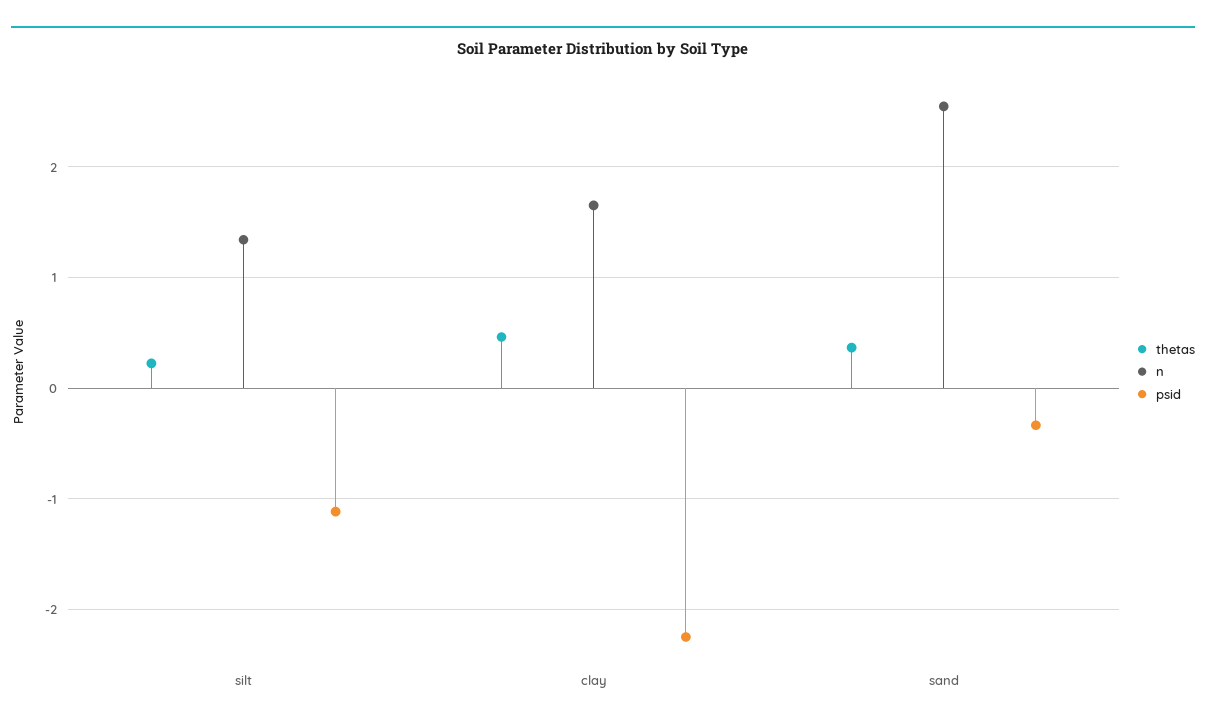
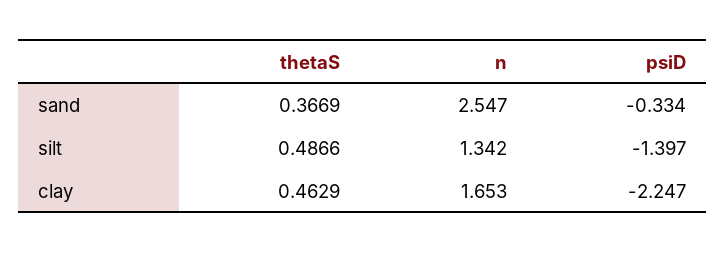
  {
    "thetas": {
-     "silt": 0.2,
+     "silt": 0.4866,
      "clay": 0.4629,
      "sand": 0.3669
    },
    "n": {
      "silt": 1.342,
      "clay": 1.653,
      "sand": 2.547
    },
    "psid": {
-     "silt": -1.1,
+     "silt": -1.397,
      "clay": -2.247,
      "sand": -0.334
    }
  }

